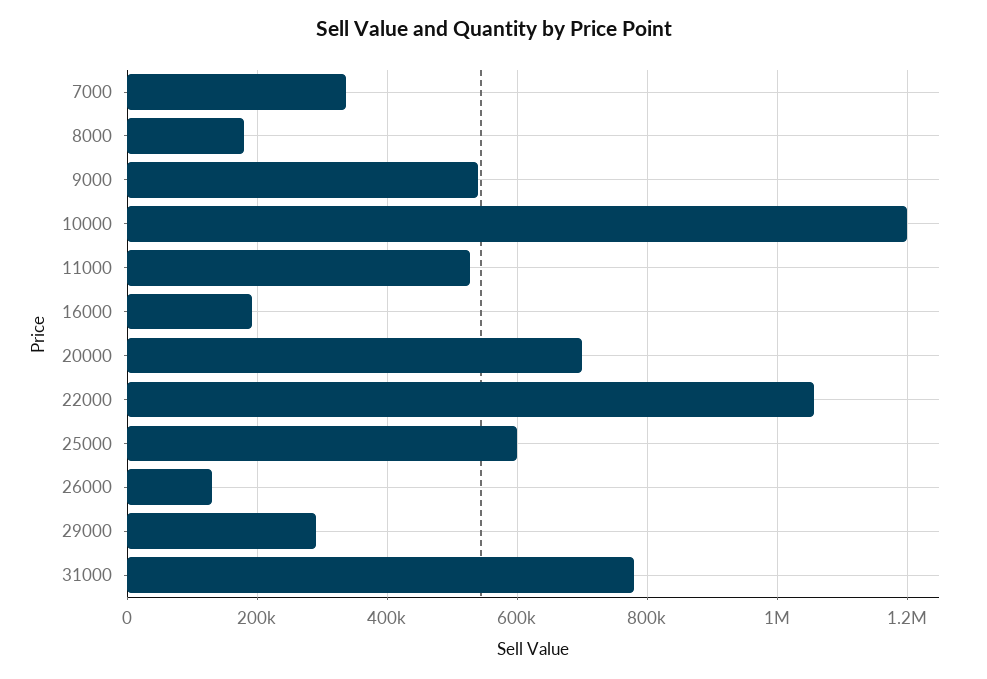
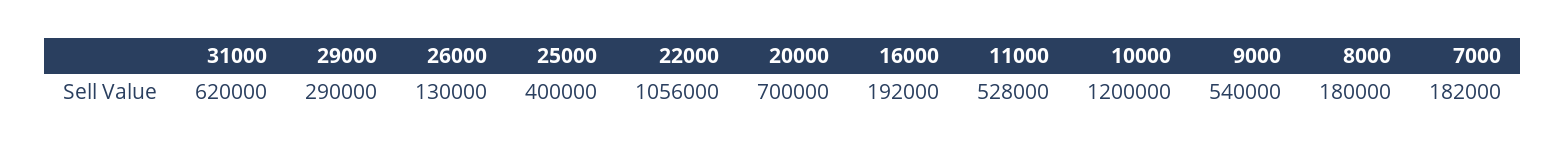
  {
-   "7000": 340000,
+   "7000": 182000,
    "8000": 180000,
    "9000": 540000,
    "10000": 1200000,
    "11000": 528000,
    "16000": 192000,
    "20000": 700000,
    "22000": 1056000,
-   "25000": 600000,
+   "25000": 400000,
    "26000": 130000,
    "29000": 290000,
-   "31000": 780000
+   "31000": 620000
  }

